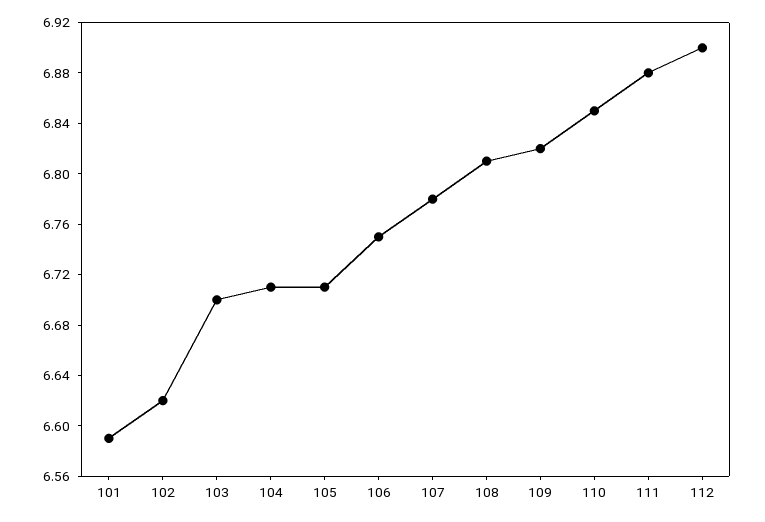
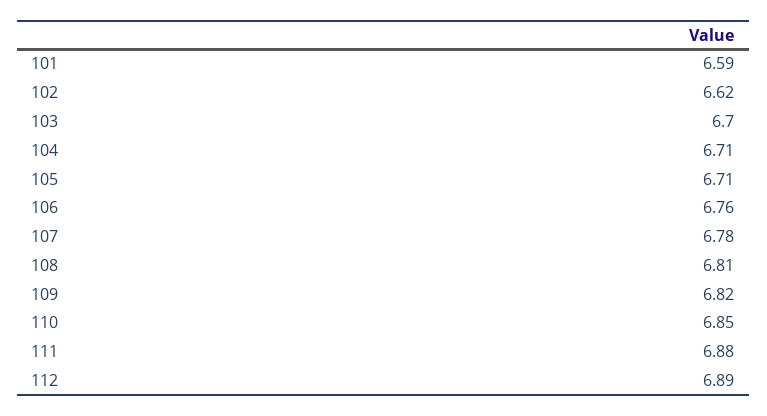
  {
    "101": 6.59,
    "102": 6.62,
    "103": 6.7,
    "104": 6.71,
    "105": 6.71,
-   "106": 6.75,
+   "106": 6.76,
    "107": 6.78,
    "108": 6.81,
    "109": 6.82,
    "110": 6.85,
    "111": 6.88,
-   "112": 6.9
+   "112": 6.89
  }

